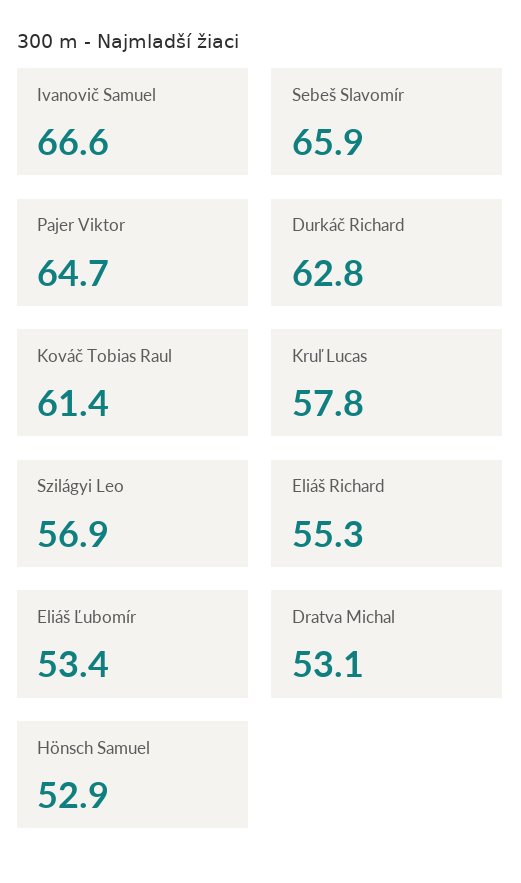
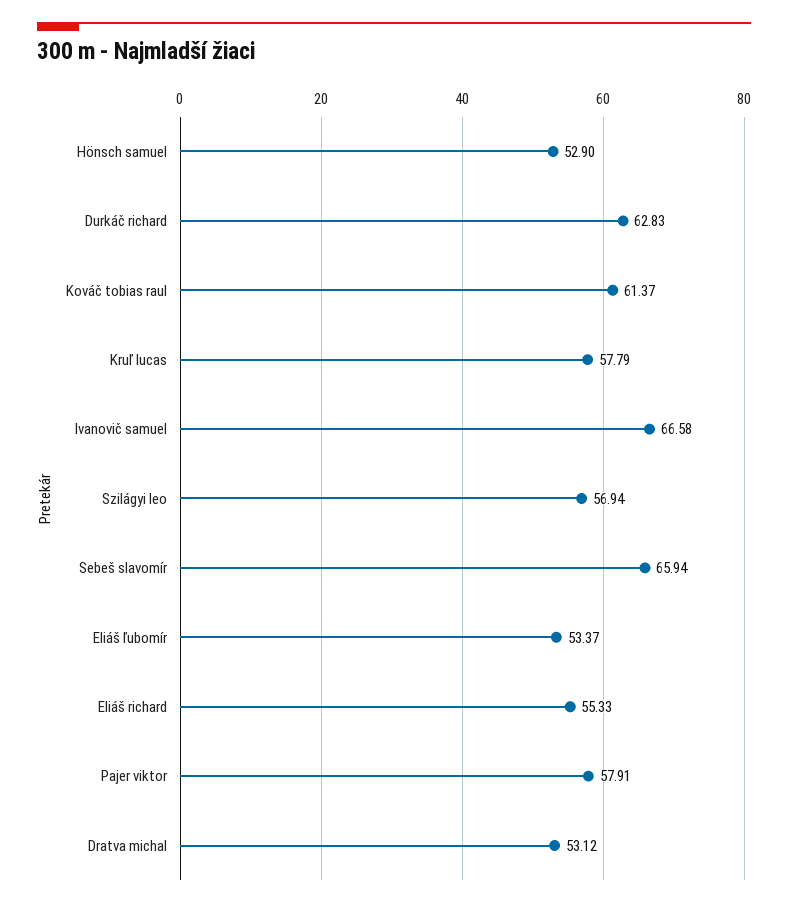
  {
    "Ivanovič Samuel": 66.58,
    "Sebeš Slavomír": 65.94,
-   "Pajer Viktor": 64.7,
+   "Pajer Viktor": 57.91,
    "Durkáč Richard": 62.83,
    "Kováč Tobias Raul": 61.37,
    "Kruľ Lucas": 57.79,
    "Szilágyi Leo": 56.94,
    "Eliáš Richard": 55.33,
    "Eliáš Ľubomír": 53.37,
    "Dratva Michal": 53.12,
    "Hönsch Samuel": 52.9
  }

